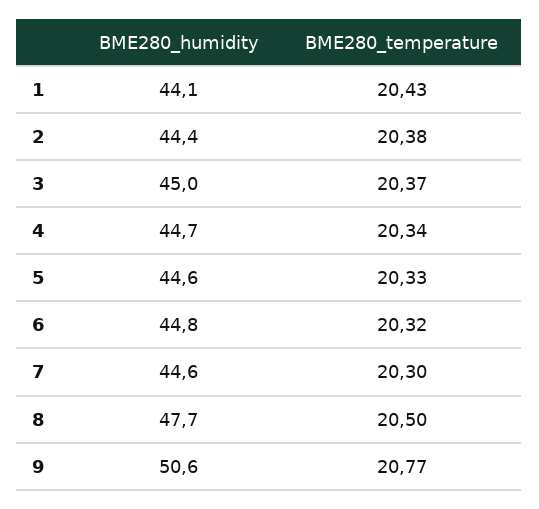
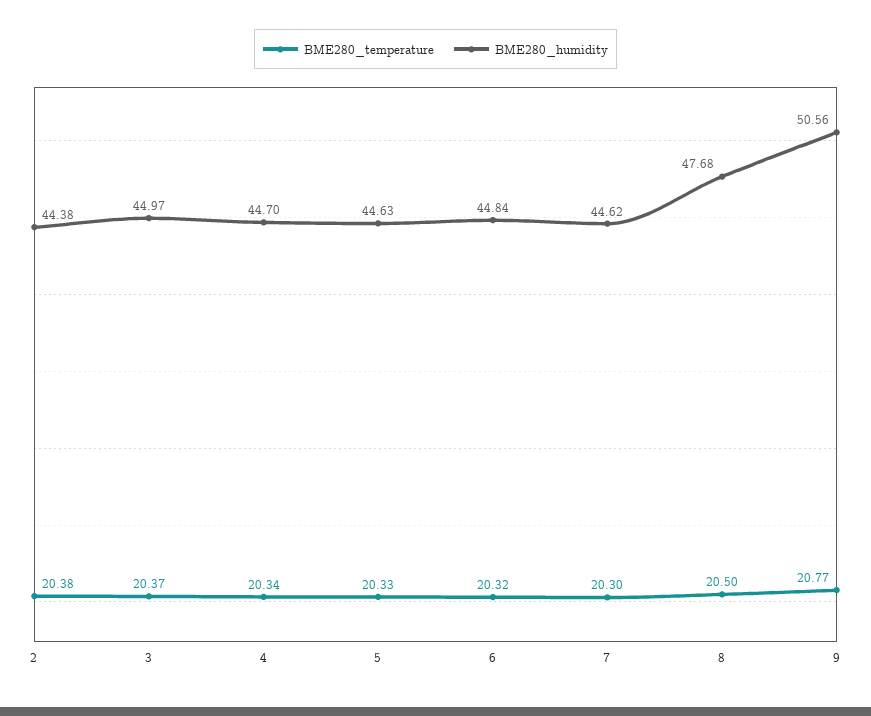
  {
    "BME280_humidity": {
-     "1": 44.1,
      "2": 44.38,
      "3": 44.97,
      "4": 44.7,
      "5": 44.63,
      "6": 44.84,
      "7": 44.62,
      "8": 47.68,
      "9": 50.56
    },
    "BME280_temperature": {
-     "1": 20.43,
      "2": 20.38,
      "3": 20.37,
      "4": 20.34,
      "5": 20.33,
      "6": 20.32,
      "7": 20.3,
      "8": 20.5,
      "9": 20.77
    }
  }

